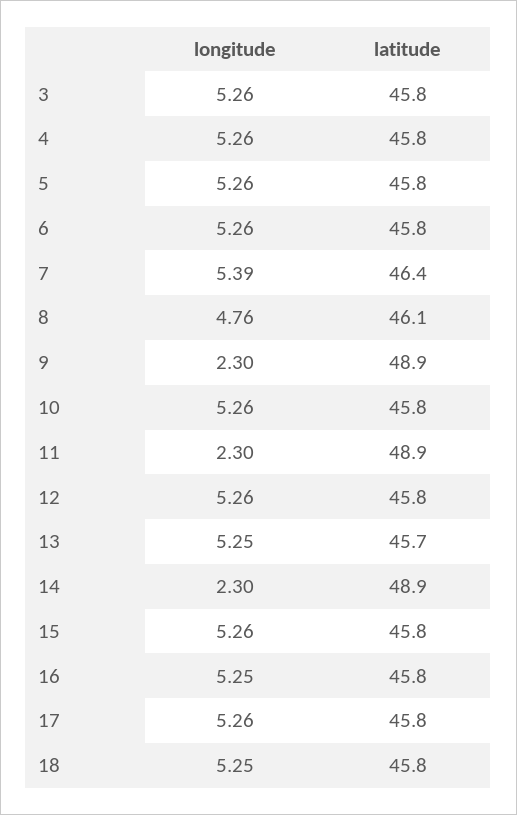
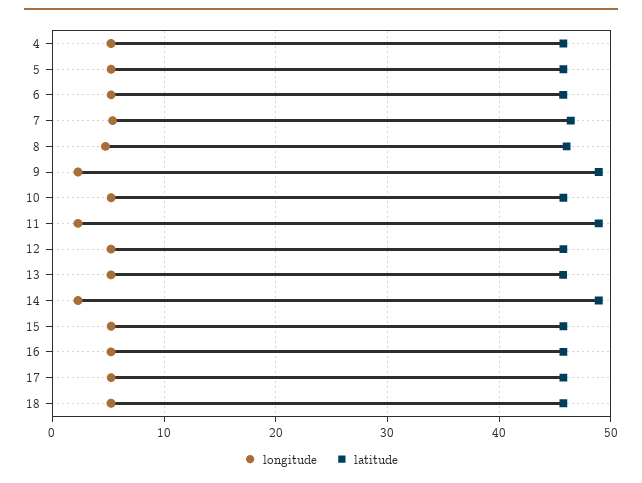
  {
    "longitude": {
-     "3": 5.26,
      "4": 5.26,
      "5": 5.26,
      "6": 5.26,
      "7": 5.39,
      "8": 4.76,
      "9": 2.3,
      "10": 5.26,
      "11": 2.3,
      "12": 5.26,
      "13": 5.25,
      "14": 2.3,
      "15": 5.26,
      "16": 5.25,
      "17": 5.26,
      "18": 5.25
    },
    "latitude": {
-     "3": 45.8,
      "4": 45.8,
      "5": 45.8,
      "6": 45.8,
      "7": 46.4,
      "8": 46.1,
      "9": 48.9,
      "10": 45.8,
      "11": 48.9,
      "12": 45.8,
      "13": 45.7,
      "14": 48.9,
      "15": 45.8,
      "16": 45.8,
      "17": 45.8,
      "18": 45.8
    }
  }

